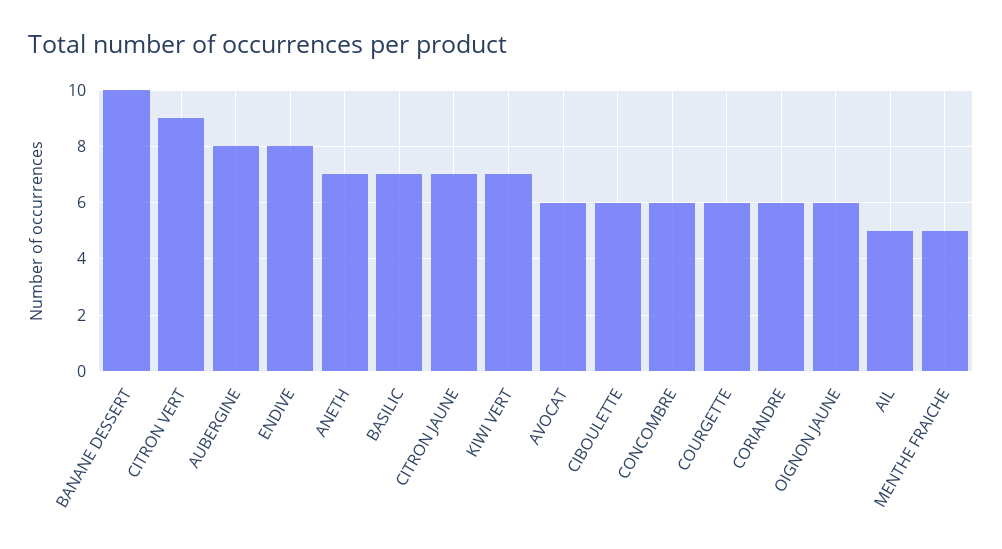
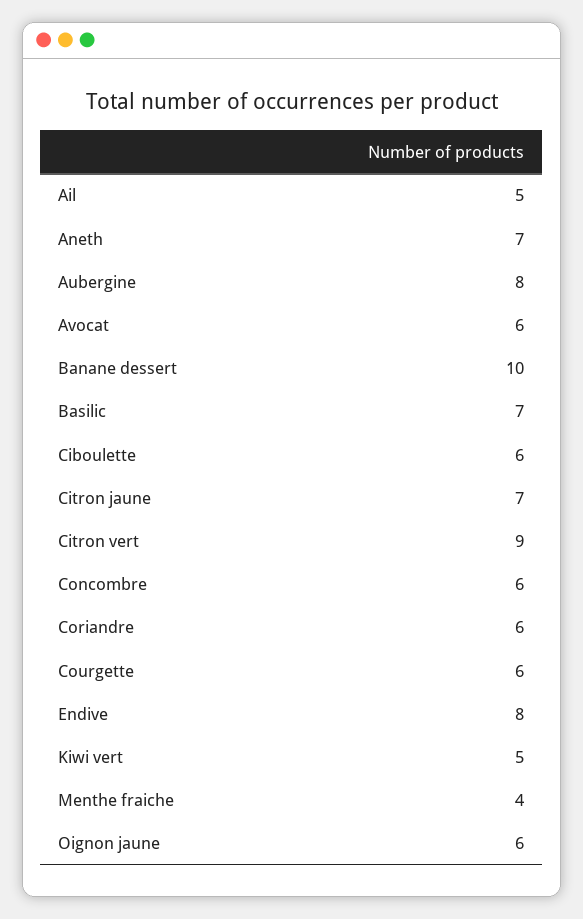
  {
    "BANANE DESSERT": 10,
    "CITRON VERT": 9,
    "AUBERGINE": 8,
    "ENDIVE": 8,
    "ANETH": 7,
    "BASILIC": 7,
    "CITRON JAUNE": 7,
-   "KIWI VERT": 7,
+   "KIWI VERT": 5,
    "AVOCAT": 6,
    "CIBOULETTE": 6,
    "CONCOMBRE": 6,
    "COURGETTE": 6,
    "CORIANDRE": 6,
    "OIGNON JAUNE": 6,
    "AIL": 5,
-   "MENTHE FRAICHE": 5
+   "MENTHE FRAICHE": 4
  }

